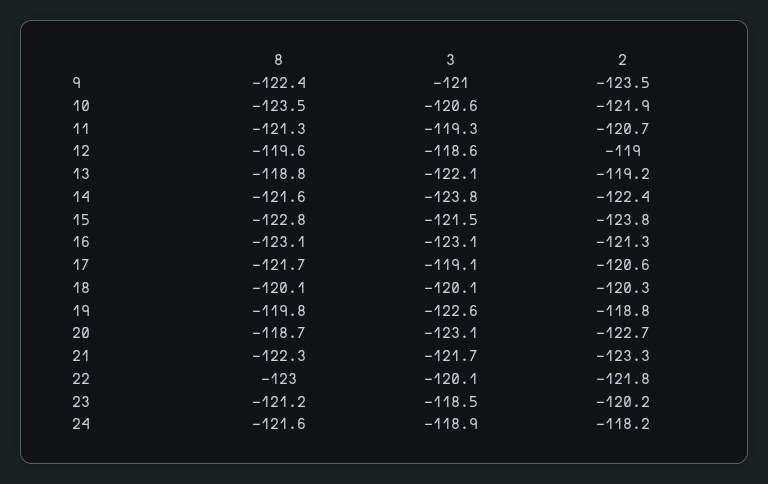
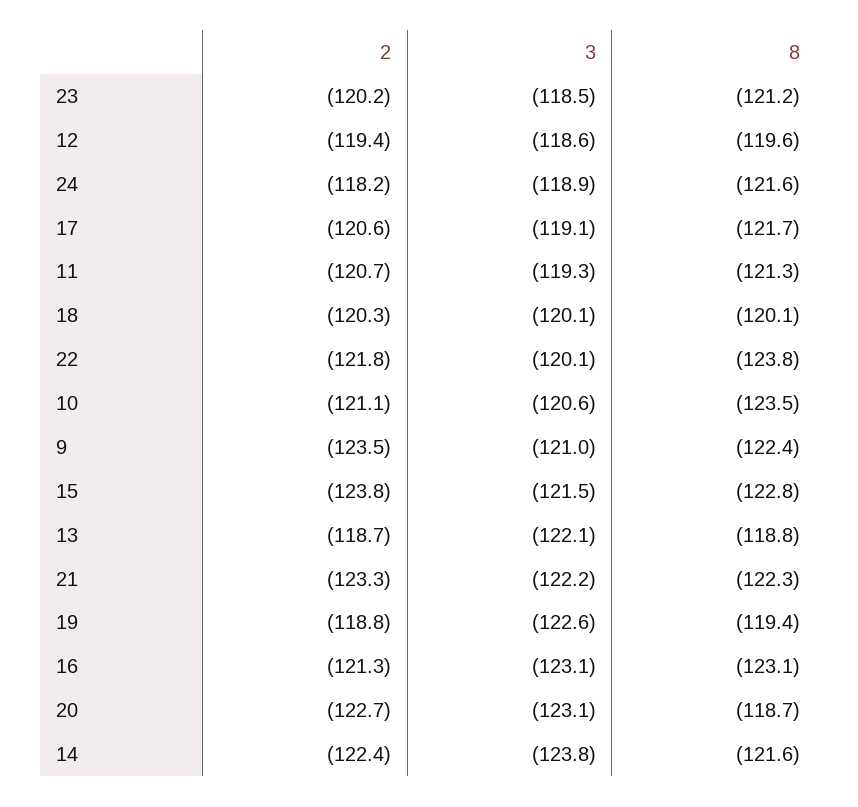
  {
    "8": {
      "9": -122.4,
      "10": -123.5,
      "11": -121.3,
      "12": -119.6,
      "13": -118.8,
      "14": -121.6,
      "15": -122.8,
      "16": -123.1,
      "17": -121.7,
      "18": -120.1,
-     "19": -119.8,
+     "19": -119.4,
      "20": -118.7,
      "21": -122.3,
-     "22": -123,
+     "22": -123.8,
      "23": -121.2,
      "24": -121.6
    },
    "3": {
      "9": -121,
      "10": -120.6,
      "11": -119.3,
      "12": -118.6,
      "13": -122.1,
      "14": -123.8,
      "15": -121.5,
      "16": -123.1,
      "17": -119.1,
      "18": -120.1,
      "19": -122.6,
      "20": -123.1,
-     "21": -121.7,
+     "21": -122.2,
      "22": -120.1,
      "23": -118.5,
      "24": -118.9
    },
    "2": {
      "9": -123.5,
-     "10": -121.9,
+     "10": -121.1,
      "11": -120.7,
-     "12": -119,
+     "12": -119.4,
-     "13": -119.2,
+     "13": -118.7,
      "14": -122.4,
      "15": -123.8,
      "16": -121.3,
      "17": -120.6,
      "18": -120.3,
      "19": -118.8,
      "20": -122.7,
      "21": -123.3,
      "22": -121.8,
      "23": -120.2,
      "24": -118.2
    }
  }

